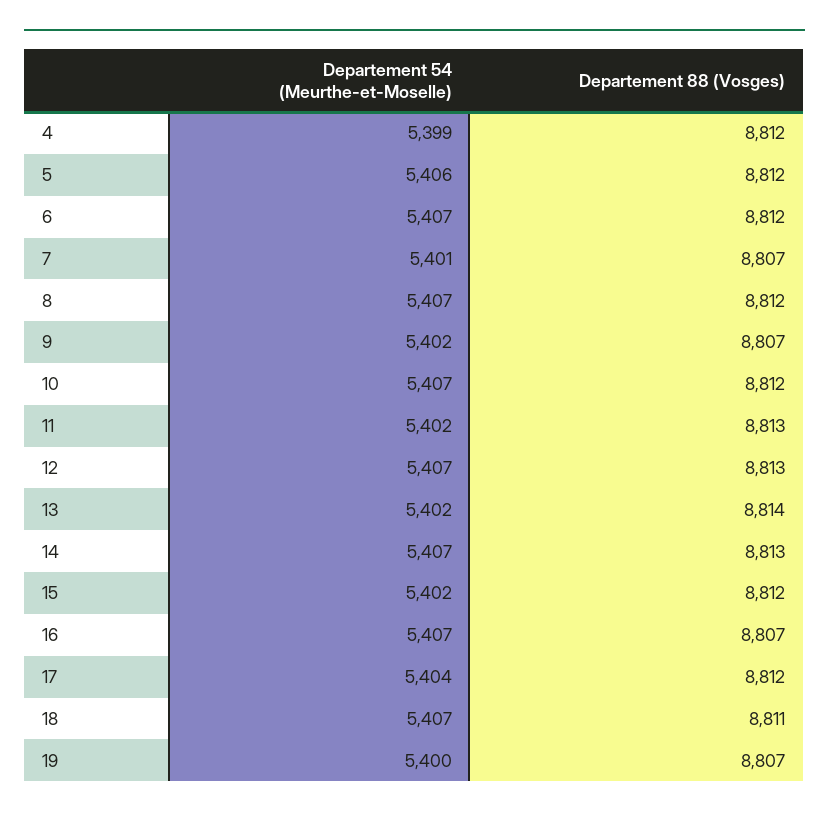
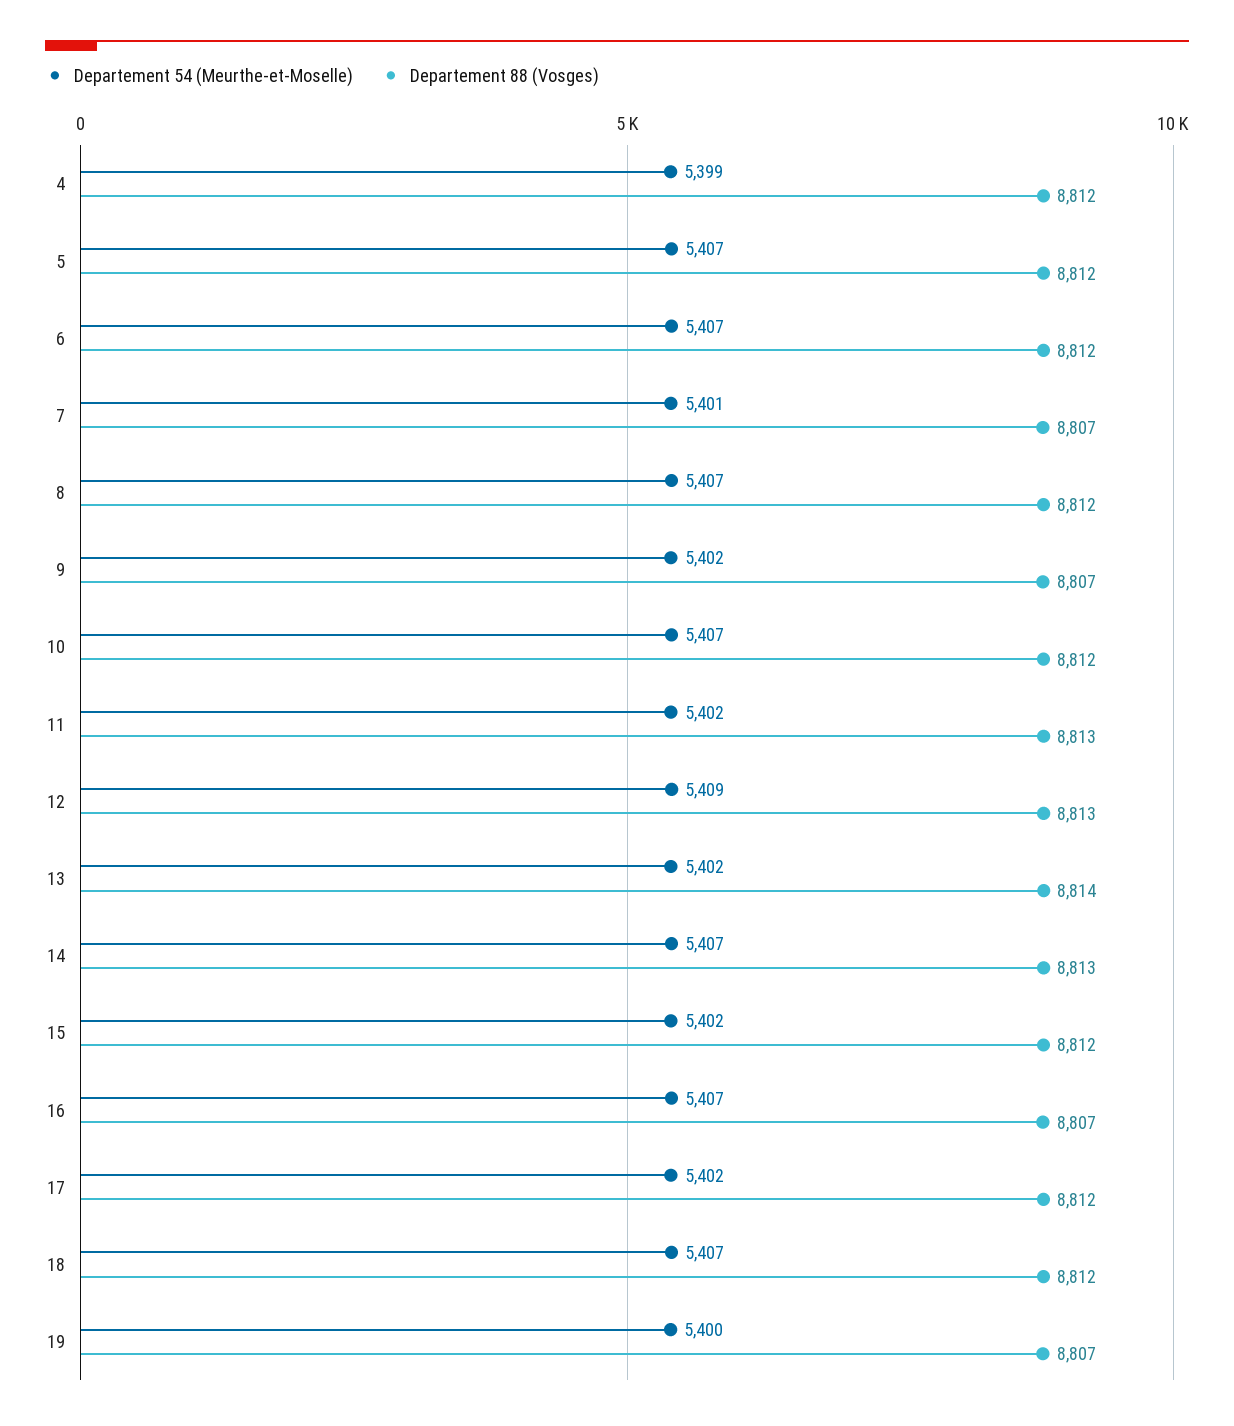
  {
    "Departement 54 (Meurthe-et-Moselle)": {
      "4": 5399,
-     "5": 5406,
+     "5": 5407,
      "6": 5407,
      "7": 5401,
      "8": 5407,
      "9": 5402,
      "10": 5407,
      "11": 5402,
-     "12": 5407,
+     "12": 5409,
      "13": 5402,
      "14": 5407,
      "15": 5402,
      "16": 5407,
-     "17": 5404,
+     "17": 5402,
      "18": 5407,
      "19": 5400
    },
    "Departement 88 (Vosges)": {
      "4": 8812,
      "5": 8812,
      "6": 8812,
      "7": 8807,
      "8": 8812,
      "9": 8807,
      "10": 8812,
      "11": 8813,
      "12": 8813,
      "13": 8814,
      "14": 8813,
      "15": 8812,
      "16": 8807,
      "17": 8812,
-     "18": 8811,
+     "18": 8812,
      "19": 8807
    }
  }

